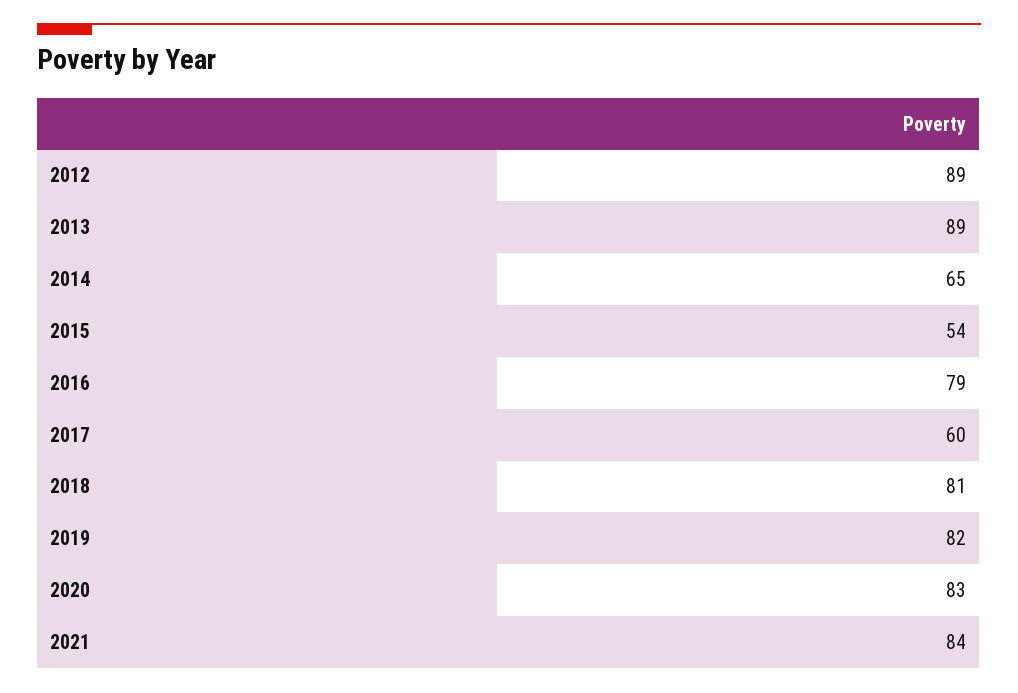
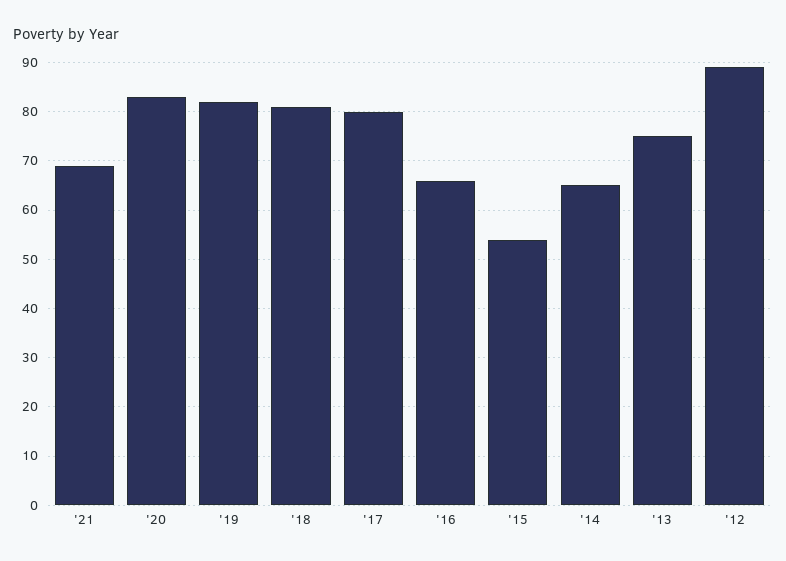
  {
    "2012": 89,
-   "2013": 89,
+   "2013": 75,
    "2014": 65,
    "2015": 54,
-   "2016": 79,
+   "2016": 65,
-   "2017": 60,
+   "2017": 80,
    "2018": 81,
    "2019": 82,
    "2020": 83,
-   "2021": 84
+   "2021": 70
  }

